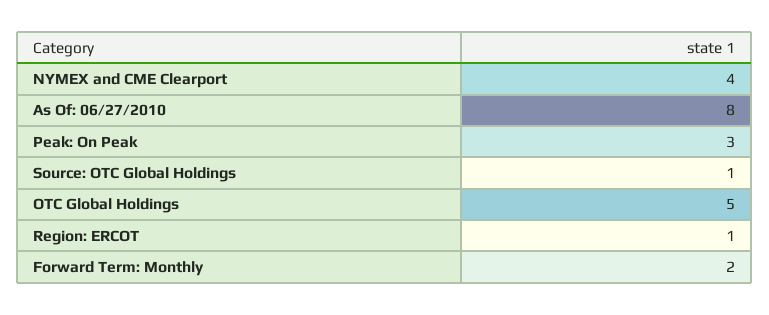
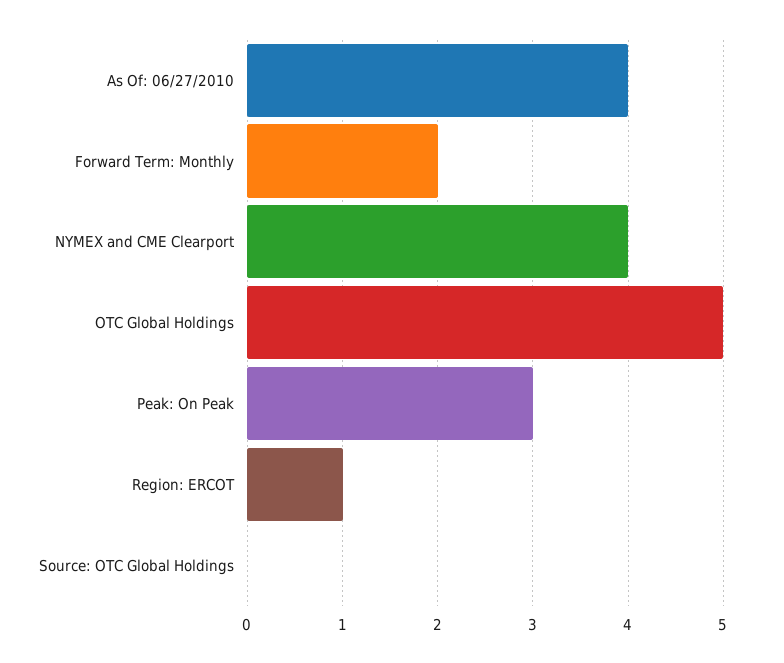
  {
    "NYMEX and CME Clearport": 4,
-   "As Of: 06/27/2010": 8,
+   "As Of: 06/27/2010": 4,
    "Peak: On Peak": 3,
-   "Source: OTC Global Holdings": 1,
+   "Source: OTC Global Holdings": 0,
    "OTC Global Holdings": 5,
    "Region: ERCOT": 1,
    "Forward Term: Monthly": 2
  }

